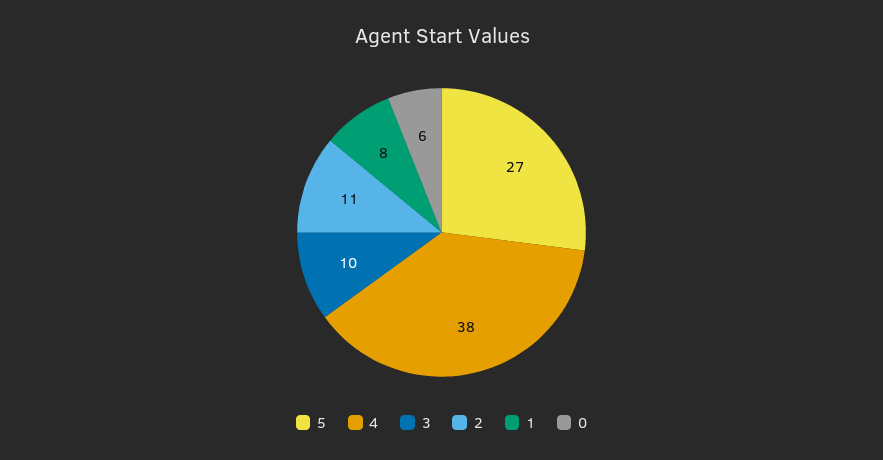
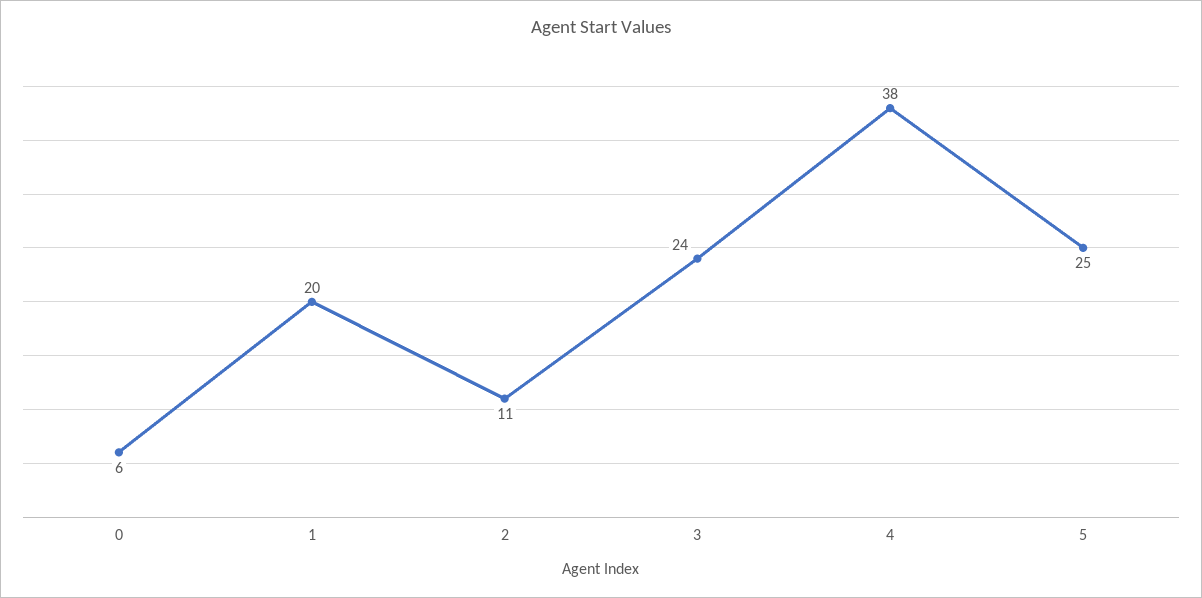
  {
-   "5": 27,
+   "5": 25,
    "4": 38,
-   "3": 10,
+   "3": 24,
    "2": 11,
-   "1": 8,
+   "1": 20,
    "0": 6
  }

